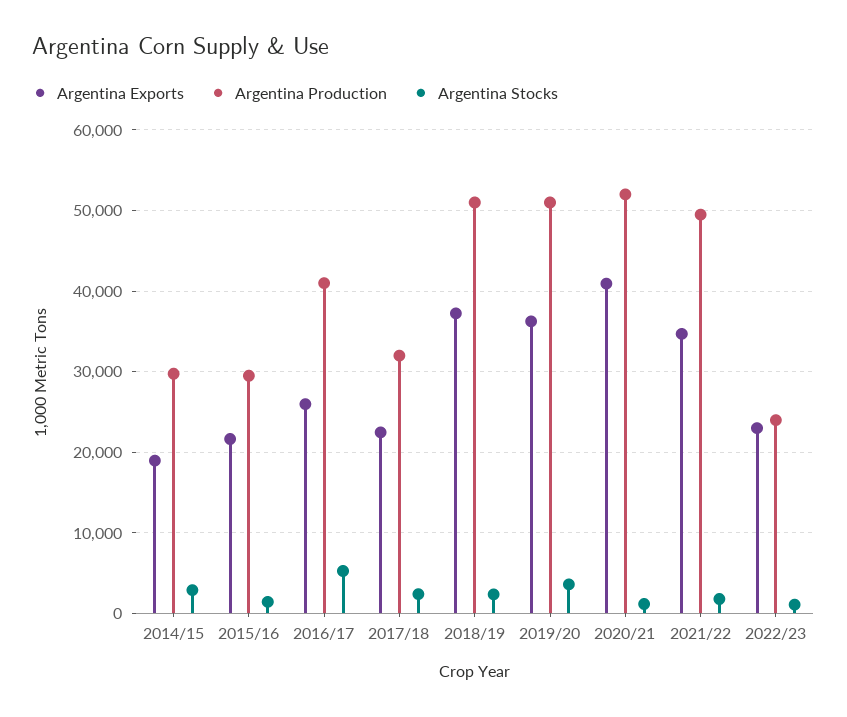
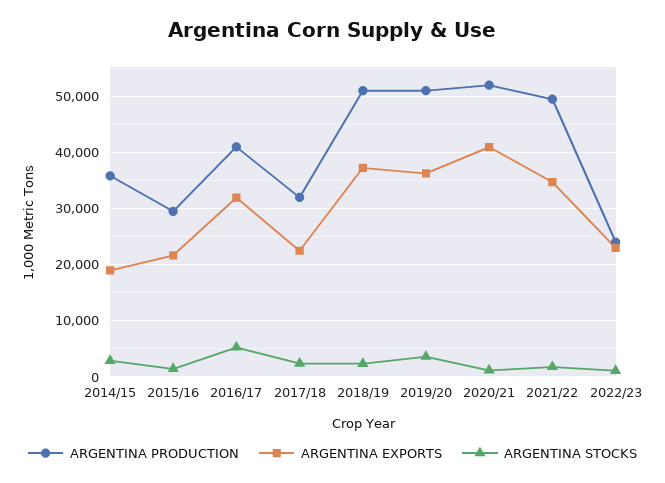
  {
    "Argentina Exports": {
      "2014/15": 19000,
      "2015/16": 22000,
-     "2016/17": 26000,
+     "2016/17": 32000,
      "2017/18": 22000,
      "2018/19": 37000,
      "2019/20": 36000,
      "2020/21": 41000,
      "2021/22": 35000,
      "2022/23": 23000
    },
    "Argentina Production": {
-     "2014/15": 30000,
+     "2014/15": 36000,
      "2015/16": 30000,
      "2016/17": 41000,
      "2017/18": 32000,
      "2018/19": 51000,
      "2019/20": 51000,
      "2020/21": 52000,
      "2021/22": 50000,
      "2022/23": 24000
    },
    "Argentina Stocks": {
      "2014/15": 3000,
      "2015/16": 1000,
      "2016/17": 5000,
      "2017/18": 2000,
      "2018/19": 2000,
      "2019/20": 4000,
      "2020/21": 1000,
      "2021/22": 2000,
      "2022/23": 1000
    }
  }

